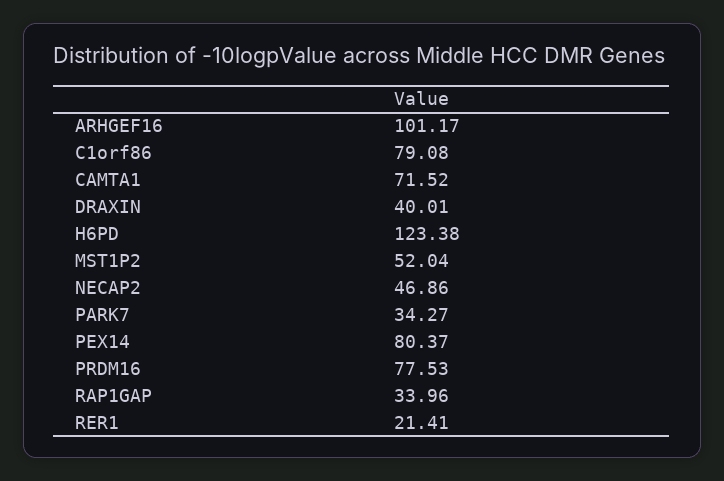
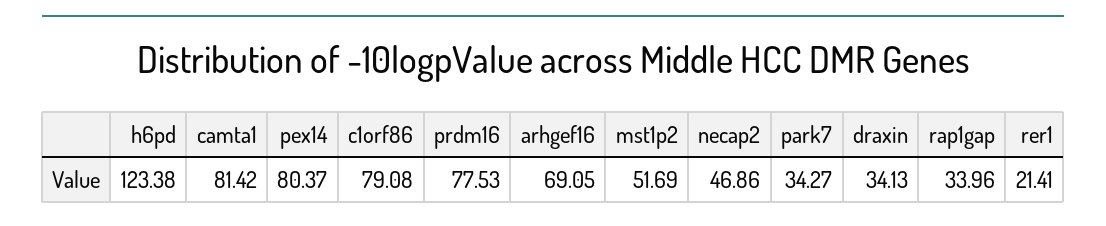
  {
-   "ARHGEF16": 101.17,
+   "ARHGEF16": 69.05,
    "C1orf86": 79.08,
-   "CAMTA1": 71.52,
+   "CAMTA1": 81.42,
-   "DRAXIN": 40.01,
+   "DRAXIN": 34.13,
    "H6PD": 123.38,
-   "MST1P2": 52.04,
+   "MST1P2": 51.69,
    "NECAP2": 46.86,
    "PARK7": 34.27,
    "PEX14": 80.37,
    "PRDM16": 77.53,
    "RAP1GAP": 33.96,
    "RER1": 21.41
  }

